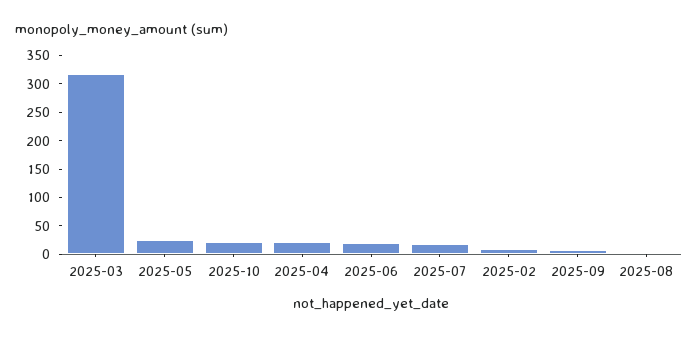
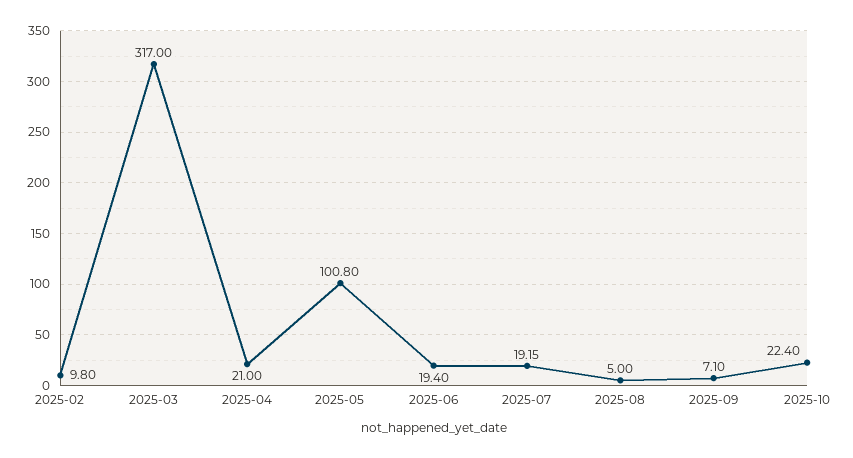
  {
    "2025-03": 317,
-   "2025-05": 25,
+   "2025-05": 100.8,
    "2025-10": 22.4,
    "2025-04": 21,
    "2025-06": 19.4,
    "2025-07": 19.15,
    "2025-02": 9.8,
    "2025-09": 7.1,
    "2025-08": 5
  }

